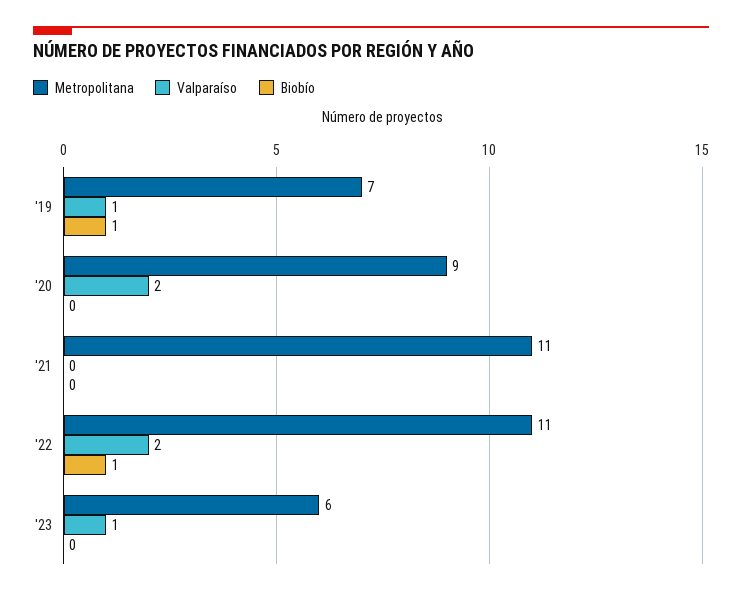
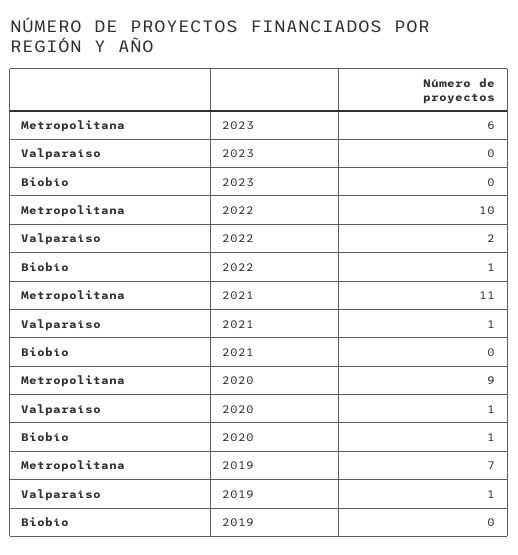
  {
    "Metropolitana": {
      "'19": 7,
      "'20": 9,
      "'21": 11,
-     "'22": 11,
+     "'22": 10,
      "'23": 6
    },
    "Valparaíso": {
      "'19": 1,
-     "'20": 2,
+     "'20": 1,
-     "'21": 0,
+     "'21": 1,
      "'22": 2,
-     "'23": 1
+     "'23": 0
    },
    "Biobío": {
-     "'19": 1,
+     "'19": 0,
-     "'20": 0,
+     "'20": 1,
      "'21": 0,
      "'22": 1,
      "'23": 0
    }
  }

